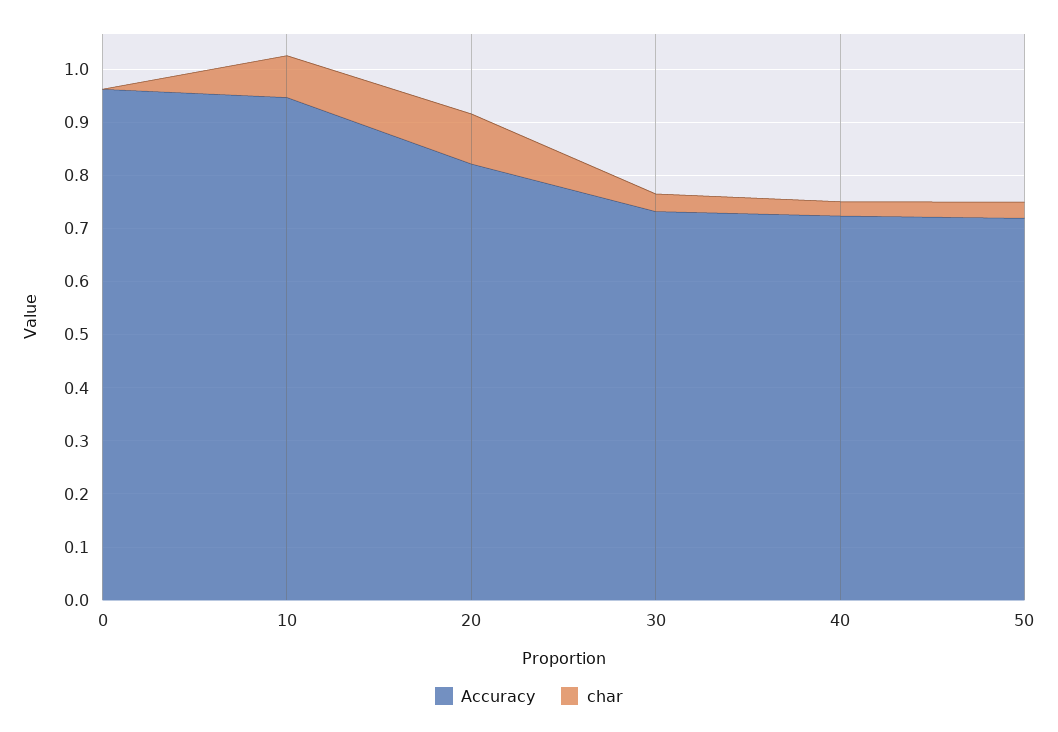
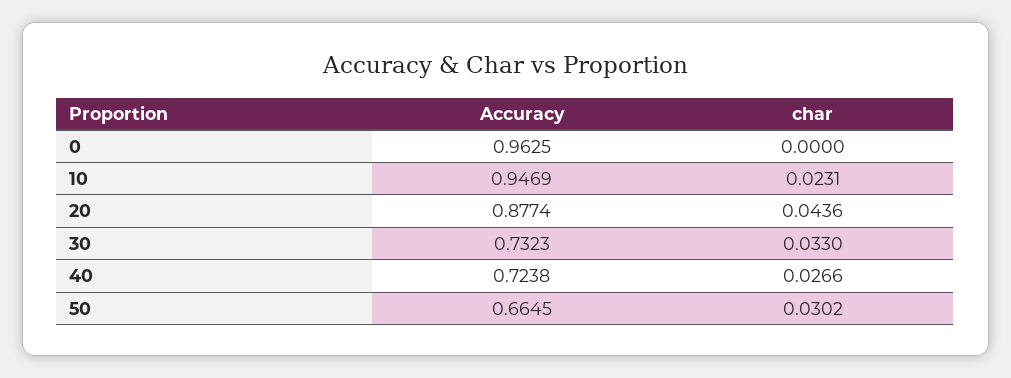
  {
    "Accuracy": {
      "0": 0.9625,
      "10": 0.9469,
-     "20": 0.82,
+     "20": 0.8774,
      "30": 0.7323,
      "40": 0.7238,
-     "50": 0.72
+     "50": 0.6645
    },
    "char": {
      "0": 0,
-     "10": 0.08,
+     "10": 0.0231,
-     "20": 0.1,
+     "20": 0.0436,
      "30": 0.033,
      "40": 0.0266,
      "50": 0.0302
    }
  }

